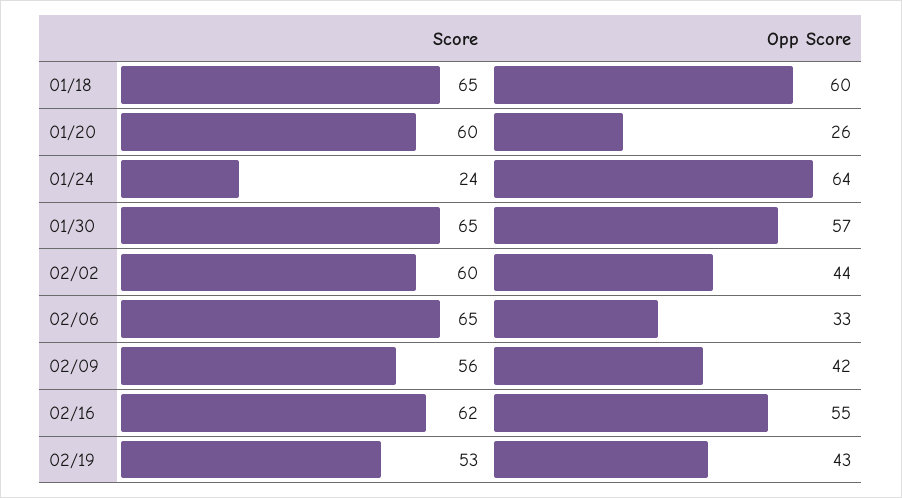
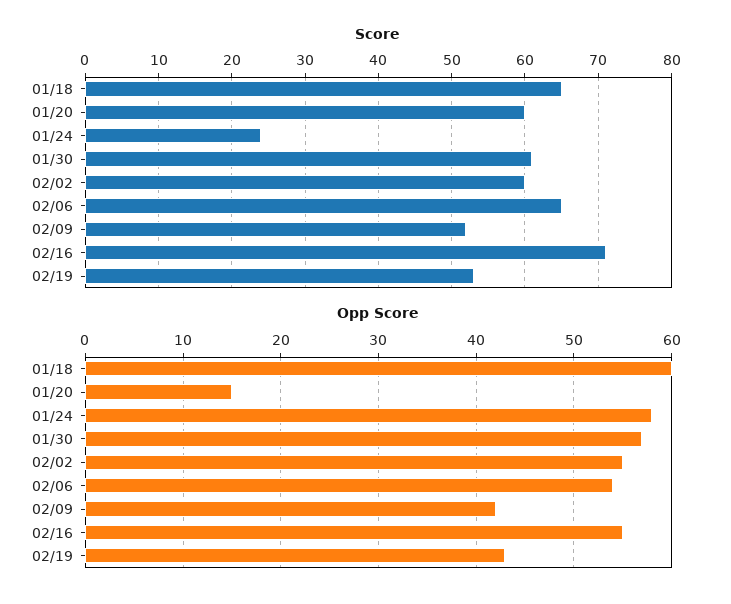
  {
    "Score": {
      "01/18": 65,
      "01/20": 60,
      "01/24": 24,
-     "01/30": 65,
+     "01/30": 61,
      "02/02": 60,
      "02/06": 65,
-     "02/09": 56,
+     "02/09": 52,
-     "02/16": 62,
+     "02/16": 71,
      "02/19": 53
    },
    "Opp Score": {
      "01/18": 60,
-     "01/20": 26,
+     "01/20": 15,
-     "01/24": 64,
+     "01/24": 58,
      "01/30": 57,
-     "02/02": 44,
+     "02/02": 55,
-     "02/06": 33,
+     "02/06": 54,
      "02/09": 42,
      "02/16": 55,
      "02/19": 43
    }
  }

